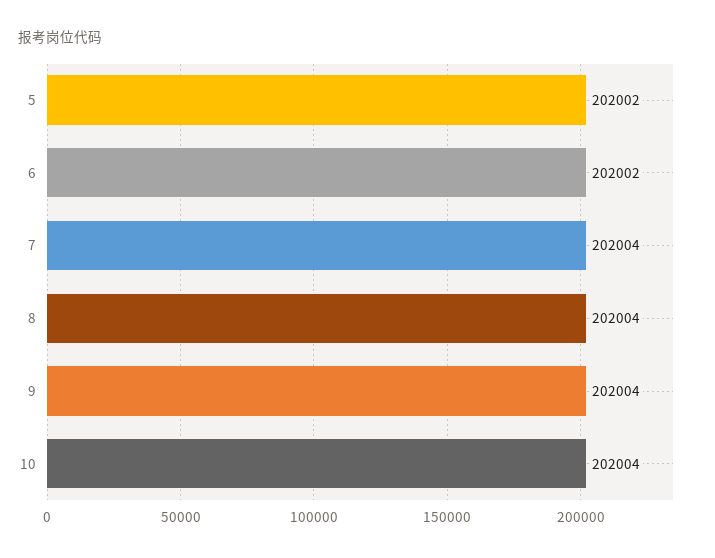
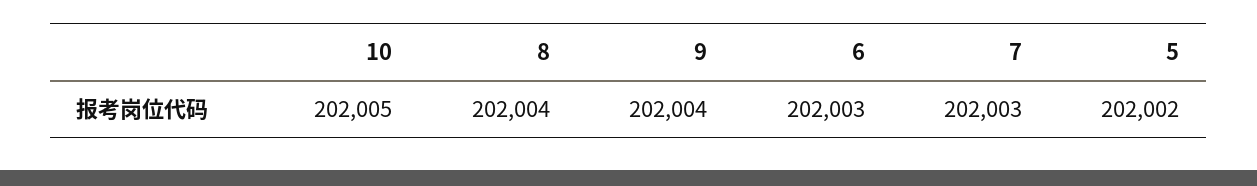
  {
    "5": 202002,
-   "6": 202002,
+   "6": 202003,
-   "7": 202004,
+   "7": 202003,
    "8": 202004,
    "9": 202004,
-   "10": 202004
+   "10": 202005
  }

